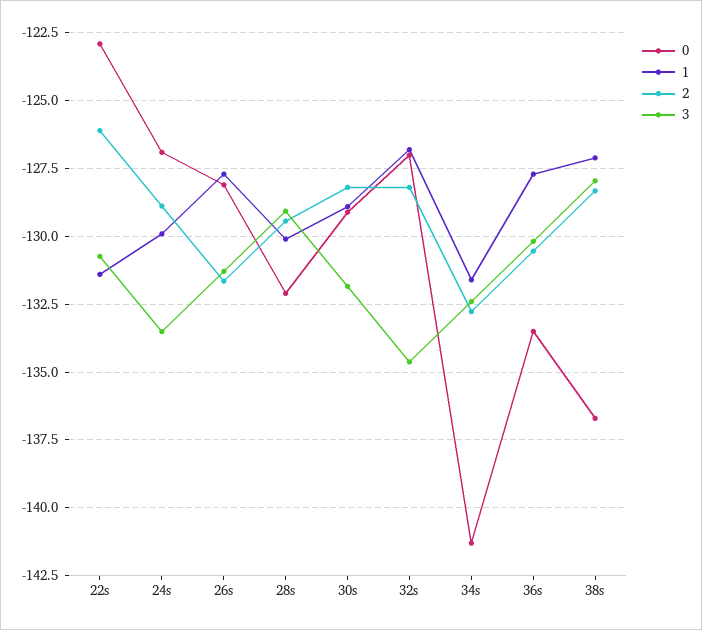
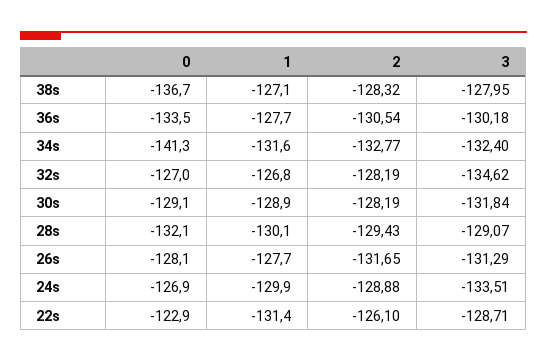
  {
    "0": {
      "22s": -122.9,
      "24s": -126.9,
      "26s": -128.1,
      "28s": -132.1,
      "30s": -129.1,
      "32s": -127,
      "34s": -141.3,
      "36s": -133.5,
      "38s": -136.7
    },
    "1": {
      "22s": -131.4,
      "24s": -129.9,
      "26s": -127.7,
      "28s": -130.1,
      "30s": -128.9,
      "32s": -126.8,
      "34s": -131.6,
      "36s": -127.7,
      "38s": -127.1
    },
    "2": {
      "22s": -126.1,
      "24s": -128.88,
      "26s": -131.65,
      "28s": -129.43,
      "30s": -128.19,
      "32s": -128.19,
      "34s": -132.77,
      "36s": -130.54,
      "38s": -128.32
    },
    "3": {
-     "22s": -130.75,
+     "22s": -128.71,
      "24s": -133.51,
      "26s": -131.29,
      "28s": -129.07,
      "30s": -131.84,
      "32s": -134.62,
      "34s": -132.4,
      "36s": -130.18,
      "38s": -127.95
    }
  }

